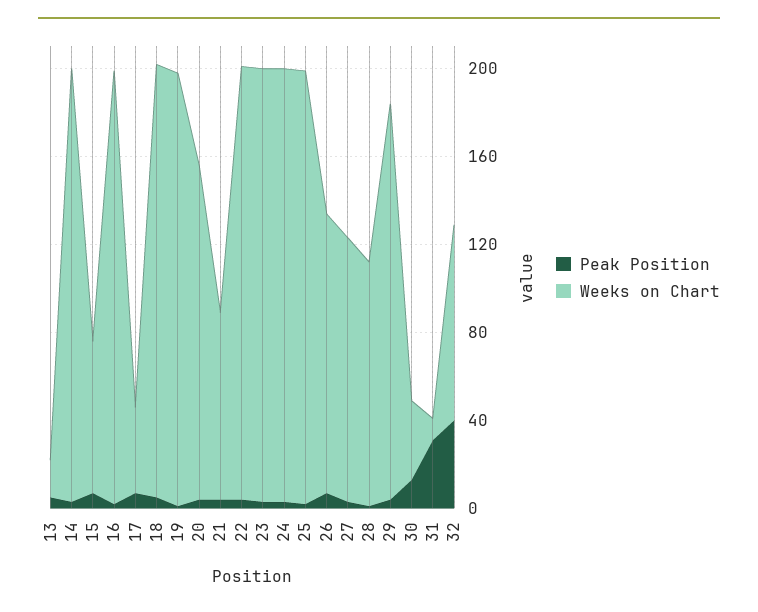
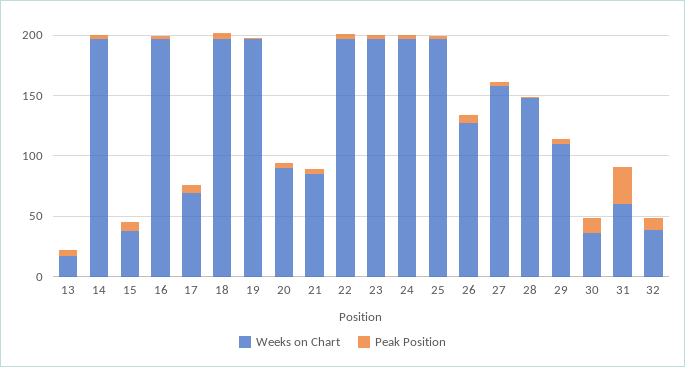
  {
    "Peak Position": {
      "13": 10,
      "14": 0,
      "15": 10,
      "16": 0,
      "17": 10,
      "18": 10,
      "19": 0,
      "20": 0,
      "21": 0,
      "22": 0,
      "23": 0,
      "24": 0,
      "25": 0,
      "26": 10,
      "27": 0,
      "28": 0,
      "29": 0,
      "30": 10,
      "31": 30,
-     "32": 40
+     "32": 10
    },
    "Weeks on Chart": {
      "13": 20,
      "14": 200,
-     "15": 70,
+     "15": 40,
      "16": 200,
-     "17": 40,
+     "17": 70,
      "18": 200,
      "19": 200,
-     "20": 150,
+     "20": 90,
      "21": 90,
      "22": 200,
      "23": 200,
      "24": 200,
      "25": 200,
      "26": 130,
-     "27": 120,
+     "27": 160,
-     "28": 110,
+     "28": 150,
-     "29": 180,
+     "29": 110,
      "30": 40,
-     "31": 10,
+     "31": 60,
-     "32": 90
+     "32": 40
    }
  }

